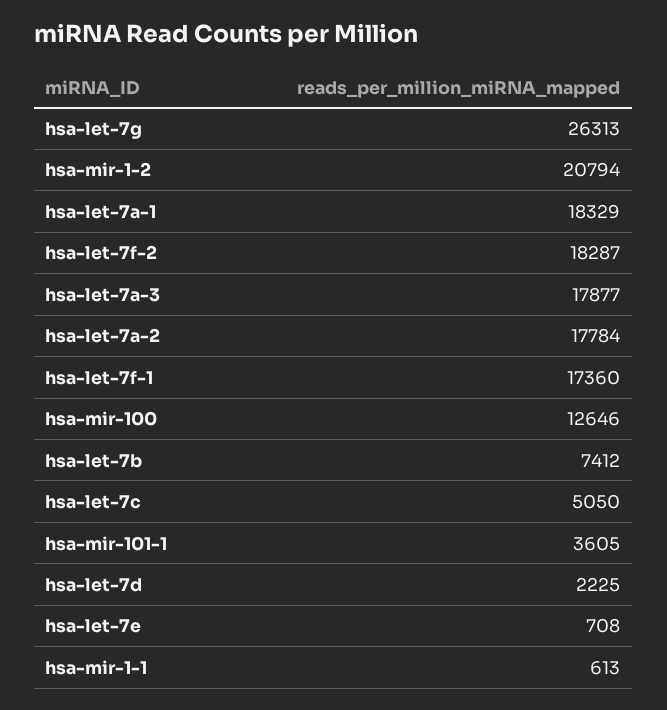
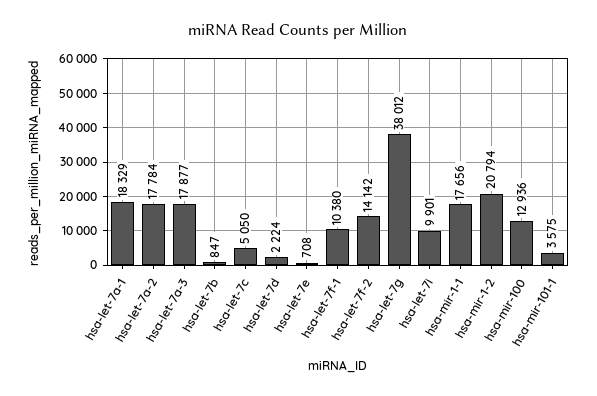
  {
-   "hsa-let-7g": 26313,
+   "hsa-let-7g": 38012,
    "hsa-mir-1-2": 20794,
    "hsa-let-7a-1": 18329,
-   "hsa-let-7f-2": 18287,
+   "hsa-let-7f-2": 14142,
    "hsa-let-7a-3": 17877,
    "hsa-let-7a-2": 17784,
-   "hsa-let-7f-1": 17360,
+   "hsa-let-7f-1": 10380,
-   "hsa-mir-100": 12646,
+   "hsa-mir-100": 12936,
-   "hsa-let-7b": 7412,
+   "hsa-let-7b": 847,
    "hsa-let-7c": 5050,
-   "hsa-mir-101-1": 3605,
+   "hsa-mir-101-1": 3575,
-   "hsa-let-7d": 2225,
+   "hsa-let-7d": 2224,
    "hsa-let-7e": 708,
-   "hsa-mir-1-1": 613
+   "hsa-mir-1-1": 17656,
+   "hsa-let-7i": 9901
  }

